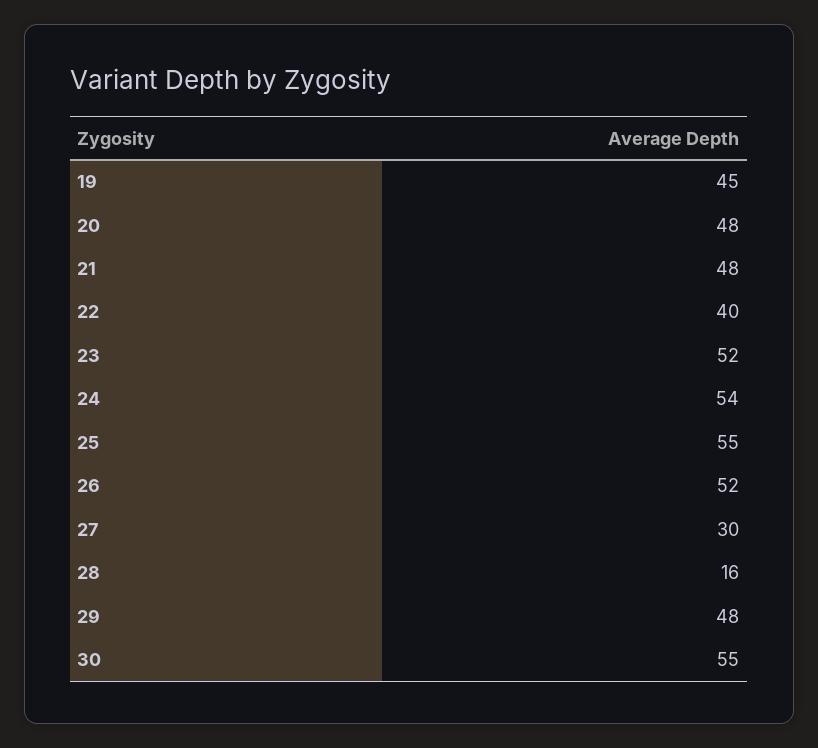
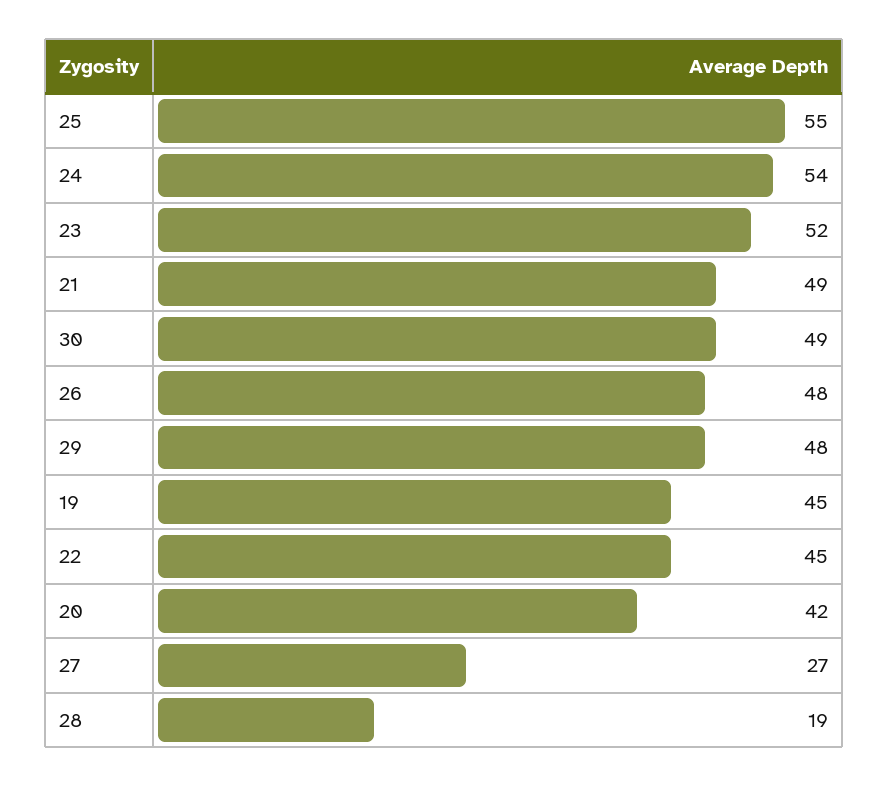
  {
    "19": 45,
-   "20": 48,
+   "20": 42,
-   "21": 48,
+   "21": 49,
-   "22": 40,
+   "22": 45,
    "23": 52,
    "24": 54,
    "25": 55,
-   "26": 52,
+   "26": 48,
-   "27": 30,
+   "27": 27,
-   "28": 16,
+   "28": 19,
    "29": 48,
-   "30": 55
+   "30": 49
  }

